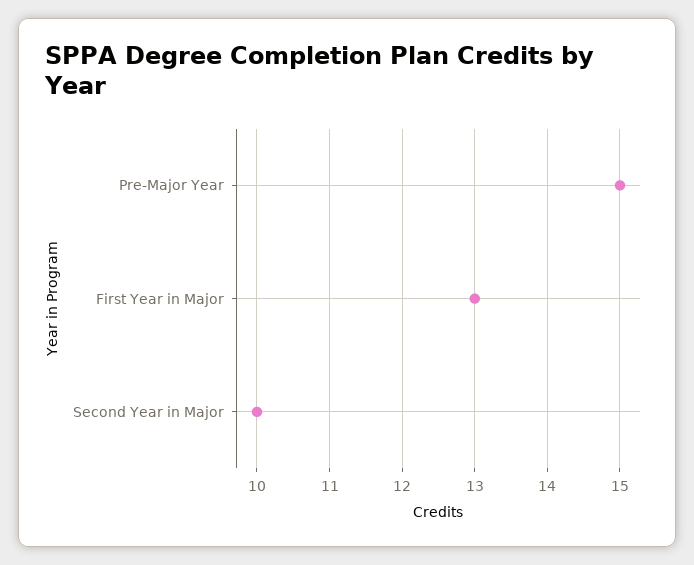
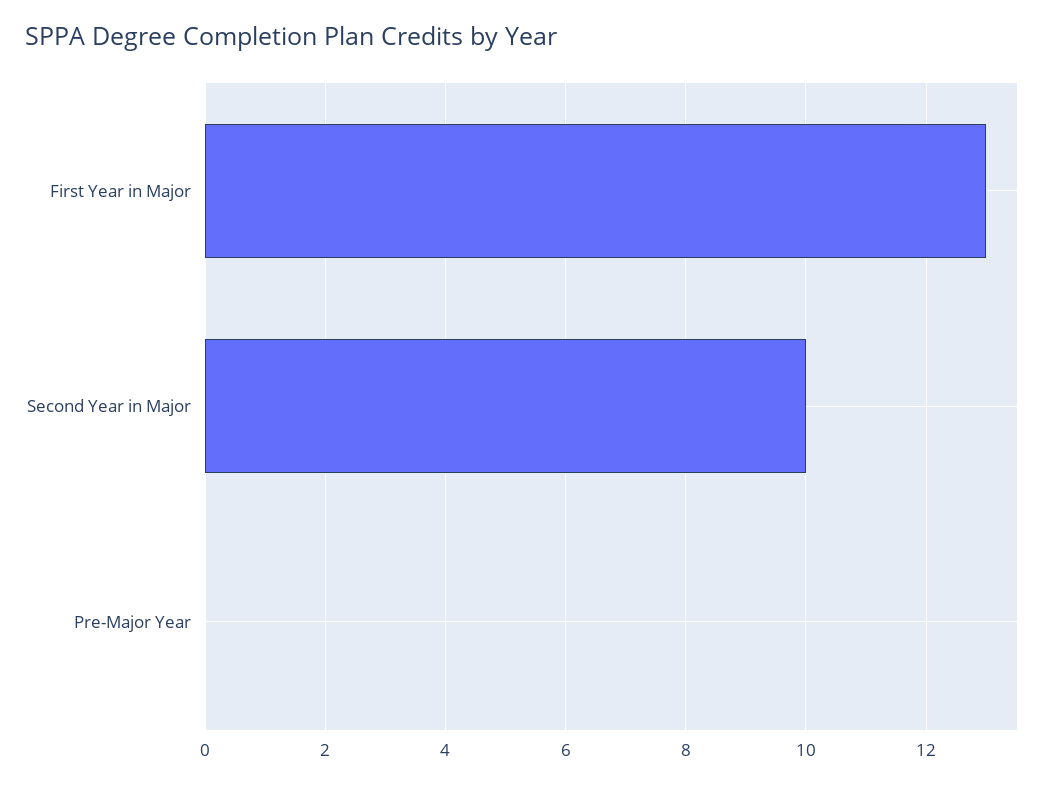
  {
-   "Pre-Major Year": 15,
+   "Pre-Major Year": 0,
    "First Year in Major": 13,
    "Second Year in Major": 10
  }

